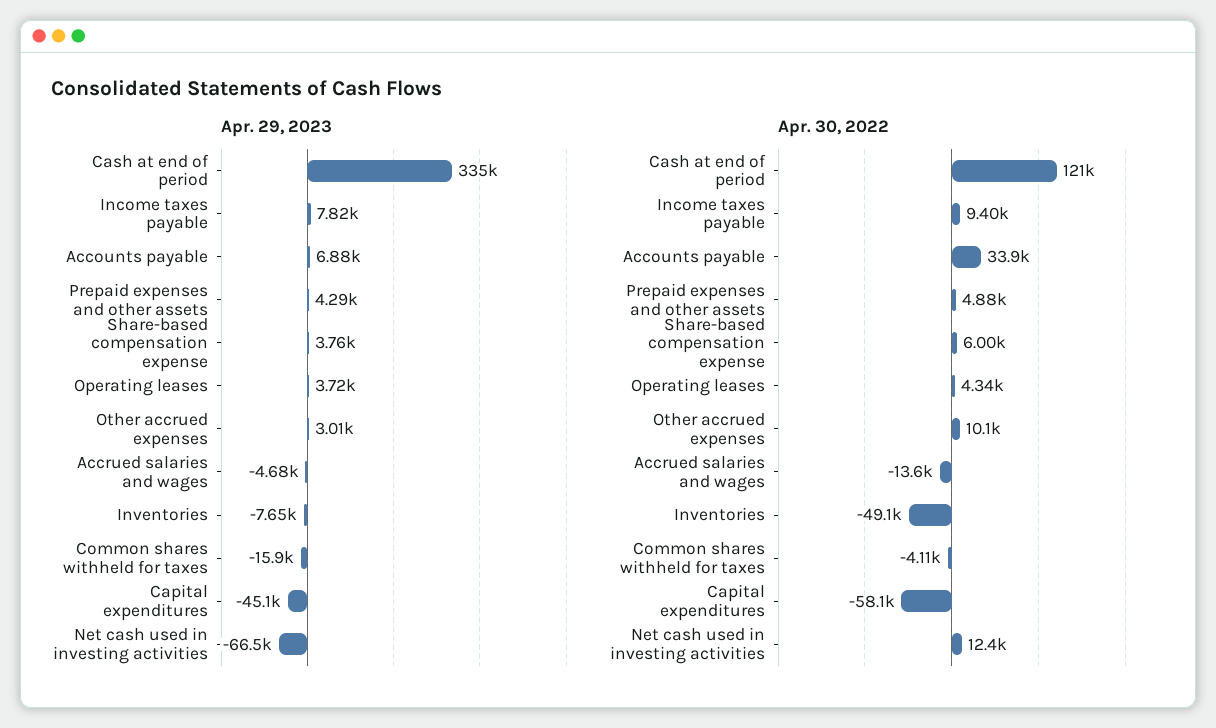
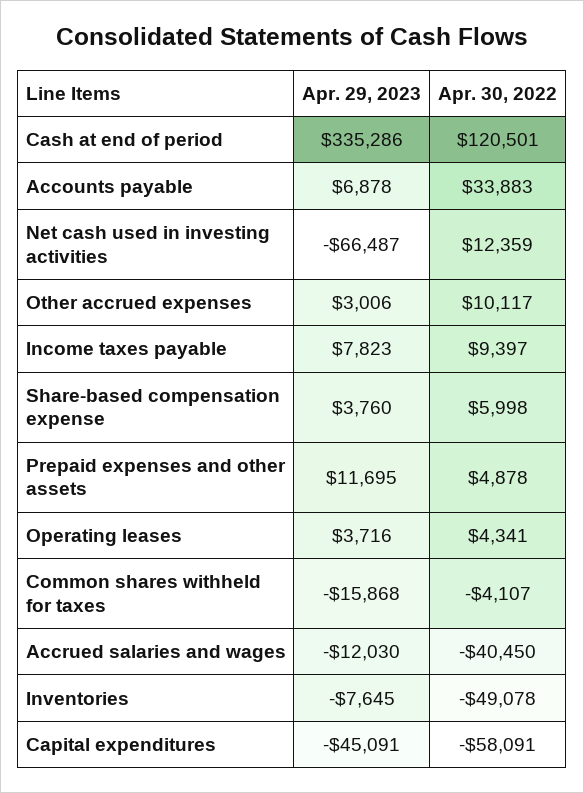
  {
    "Apr. 29, 2023": {
      "Cash at end of period": 335286,
      "Income taxes payable": 7823,
      "Accounts payable": 6878,
-     "Prepaid expenses and other assets": 4290,
+     "Prepaid expenses and other assets": 11695,
      "Share-based compensation expense": 3760,
      "Operating leases": 3716,
      "Other accrued expenses": 3006,
-     "Accrued salaries and wages": -4680,
+     "Accrued salaries and wages": -12030,
      "Inventories": -7645,
      "Common shares withheld for taxes": -15868,
      "Capital expenditures": -45091,
      "Net cash used in investing activities": -66487
    },
    "Apr. 30, 2022": {
      "Cash at end of period": 120501,
      "Income taxes payable": 9397,
      "Accounts payable": 33883,
      "Prepaid expenses and other assets": 4878,
      "Share-based compensation expense": 5998,
      "Operating leases": 4341,
      "Other accrued expenses": 10117,
-     "Accrued salaries and wages": -13600,
+     "Accrued salaries and wages": -40450,
      "Inventories": -49078,
      "Common shares withheld for taxes": -4107,
      "Capital expenditures": -58091,
      "Net cash used in investing activities": 12359
    }
  }

